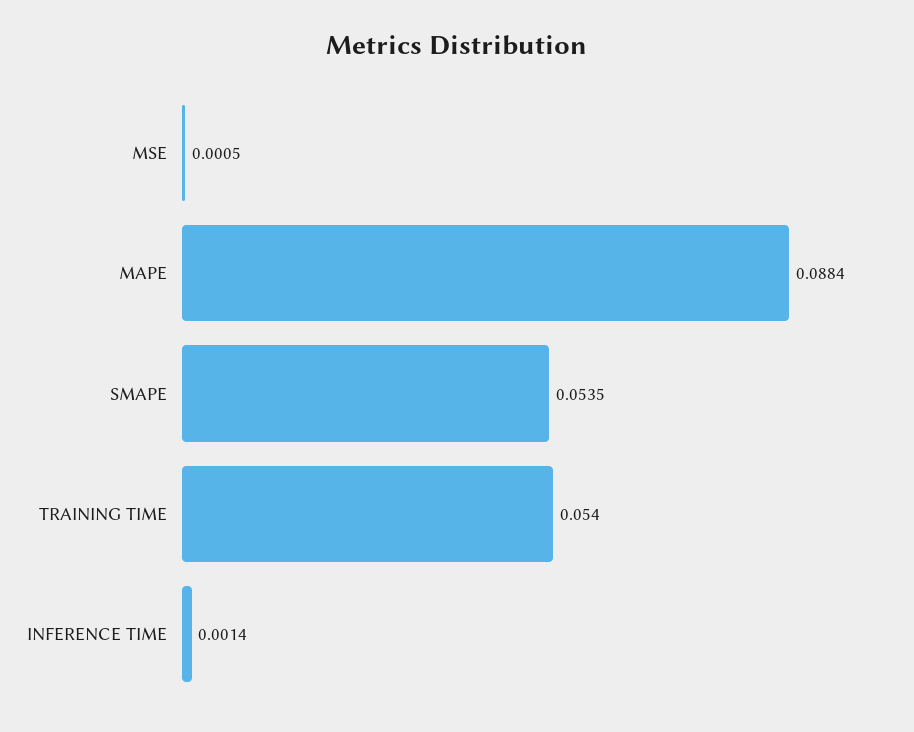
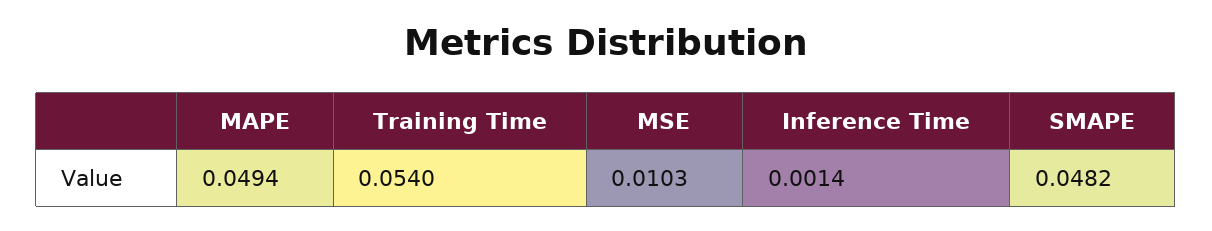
  {
-   "MSE": 0.0005,
+   "MSE": 0.0103,
-   "MAPE": 0.0884,
+   "MAPE": 0.0494,
-   "SMAPE": 0.0535,
+   "SMAPE": 0.0482,
    "TRAINING TIME": 0.054,
    "INFERENCE TIME": 0.0014
  }

